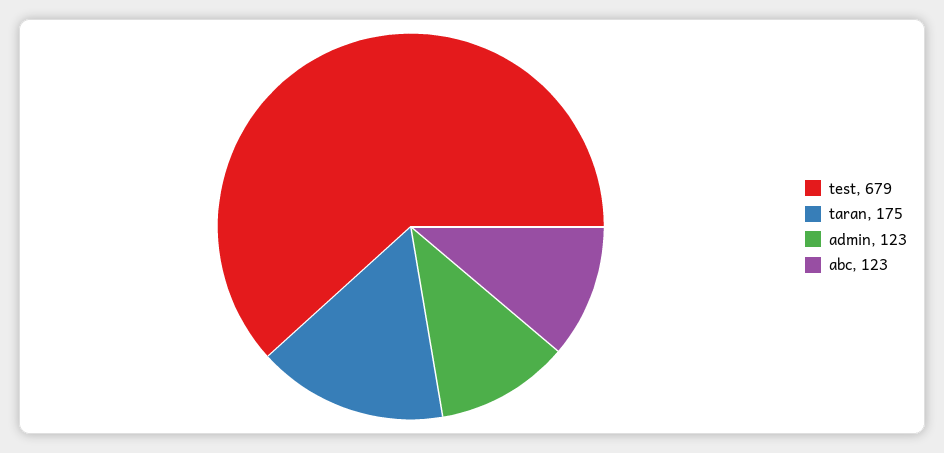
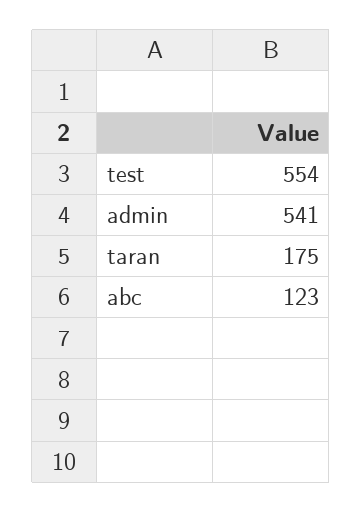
  {
-   "test": 679,
+   "test": 554,
    "taran": 175,
-   "admin": 123,
+   "admin": 541,
    "abc": 123
  }

